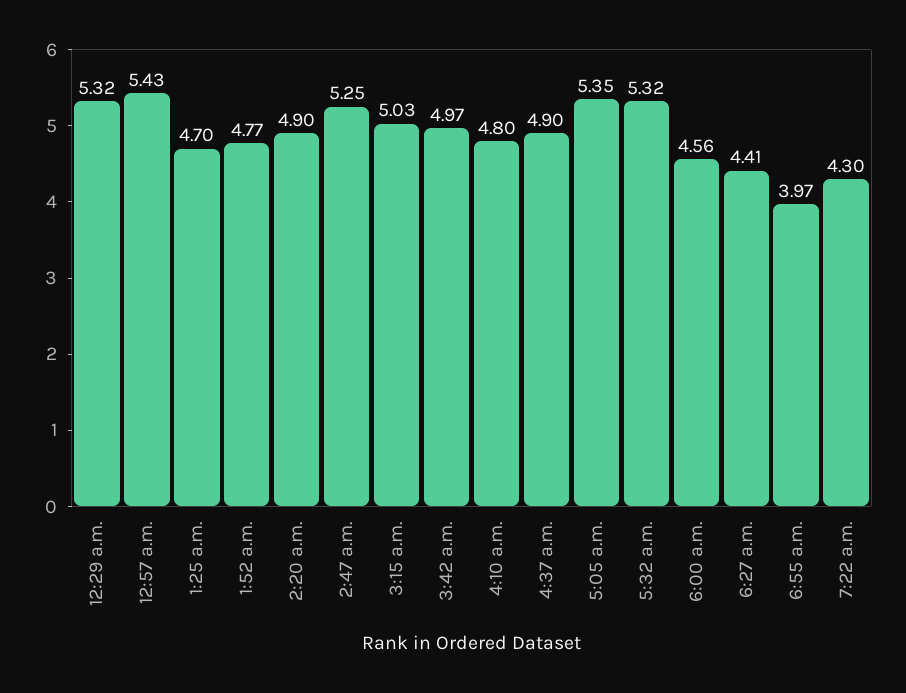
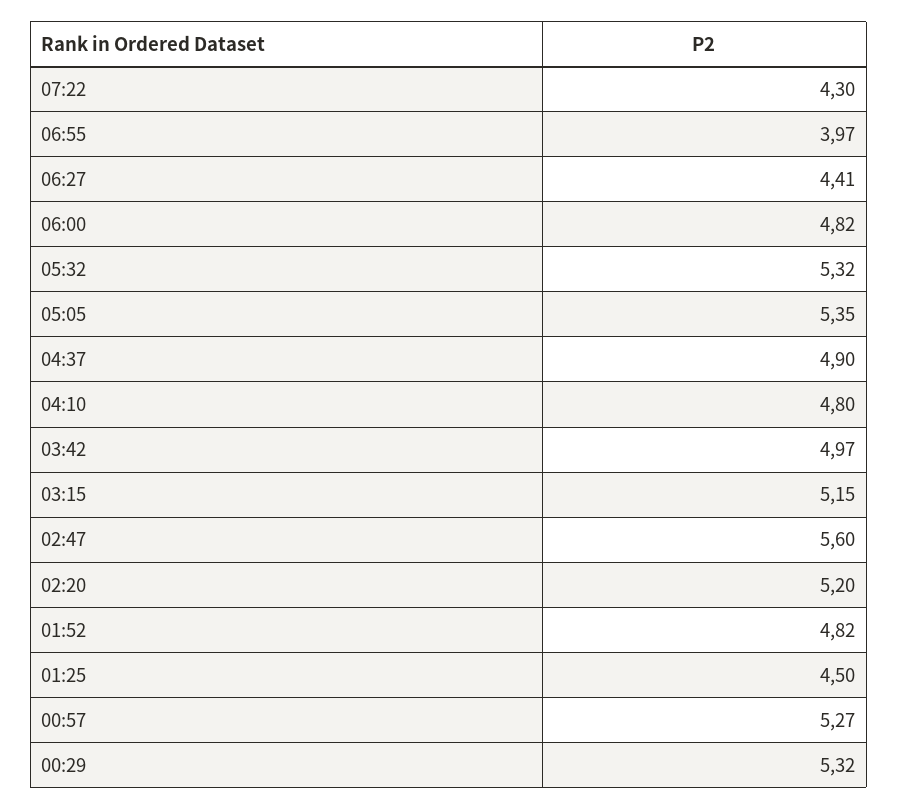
  {
    "12:29 a.m.": 5.32,
-   "12:57 a.m.": 5.43,
+   "12:57 a.m.": 5.27,
-   "1:25 a.m.": 4.7,
+   "1:25 a.m.": 4.5,
-   "1:52 a.m.": 4.77,
+   "1:52 a.m.": 4.82,
-   "2:20 a.m.": 4.9,
+   "2:20 a.m.": 5.2,
-   "2:47 a.m.": 5.25,
+   "2:47 a.m.": 5.6,
-   "3:15 a.m.": 5.03,
+   "3:15 a.m.": 5.15,
    "3:42 a.m.": 4.97,
    "4:10 a.m.": 4.8,
    "4:37 a.m.": 4.9,
    "5:05 a.m.": 5.35,
    "5:32 a.m.": 5.32,
-   "6:00 a.m.": 4.56,
+   "6:00 a.m.": 4.82,
    "6:27 a.m.": 4.41,
    "6:55 a.m.": 3.97,
    "7:22 a.m.": 4.3
  }

